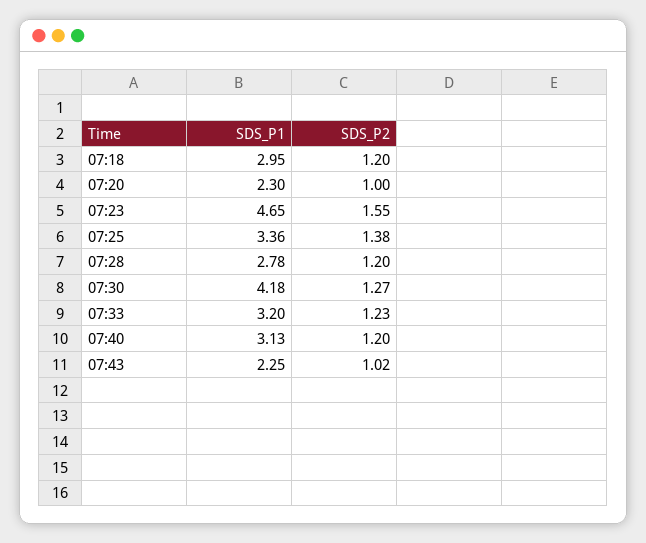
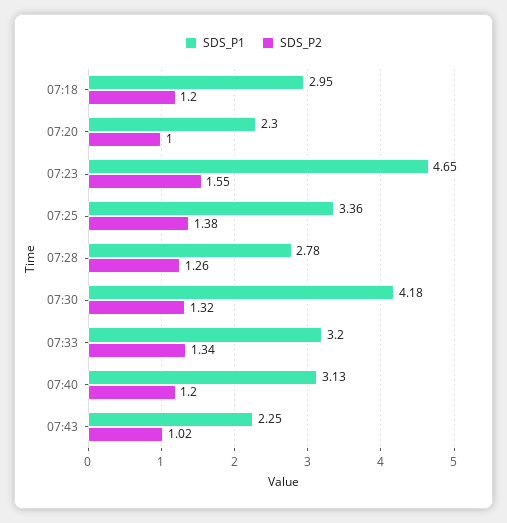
  {
    "SDS_P1": {
      "07:18": 2.95,
      "07:20": 2.3,
      "07:23": 4.65,
      "07:25": 3.36,
      "07:28": 2.78,
      "07:30": 4.18,
      "07:33": 3.2,
      "07:40": 3.13,
      "07:43": 2.25
    },
    "SDS_P2": {
      "07:18": 1.2,
      "07:20": 1,
      "07:23": 1.55,
      "07:25": 1.38,
-     "07:28": 1.2,
+     "07:28": 1.26,
-     "07:30": 1.27,
+     "07:30": 1.32,
-     "07:33": 1.23,
+     "07:33": 1.34,
      "07:40": 1.2,
      "07:43": 1.02
    }
  }

